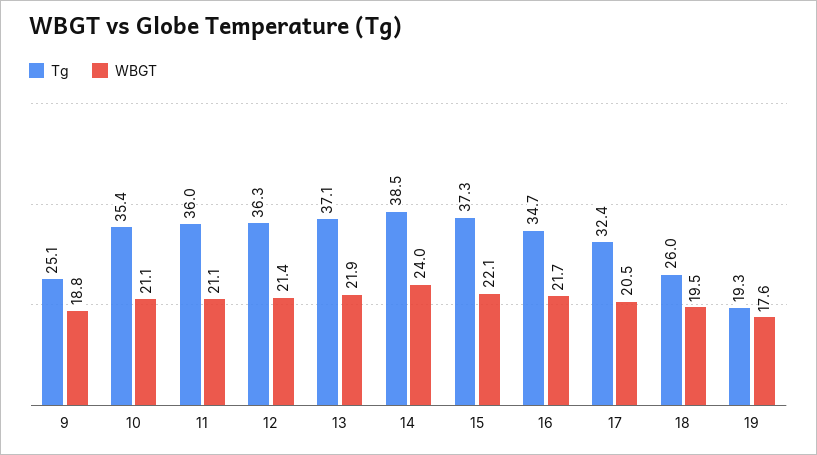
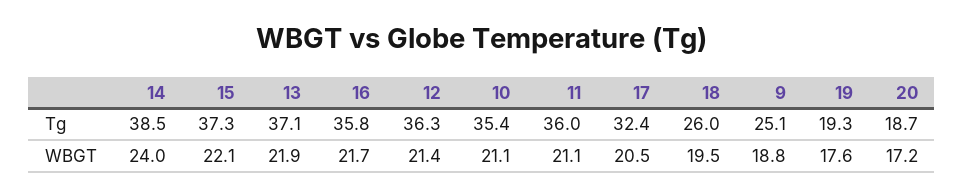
  {
    "Tg": {
      "9": 25.1,
      "10": 35.4,
      "11": 36,
      "12": 36.3,
      "13": 37.1,
      "14": 38.5,
      "15": 37.3,
-     "16": 34.7,
+     "16": 35.8,
      "17": 32.4,
      "18": 26,
-     "19": 19.3
+     "19": 19.3,
+     "20": 18.7
    },
    "WBGT": {
      "9": 18.8,
      "10": 21.1,
      "11": 21.1,
      "12": 21.4,
      "13": 21.9,
      "14": 24,
      "15": 22.1,
      "16": 21.7,
      "17": 20.5,
      "18": 19.5,
-     "19": 17.6
+     "19": 17.6,
+     "20": 17.2
    }
  }

